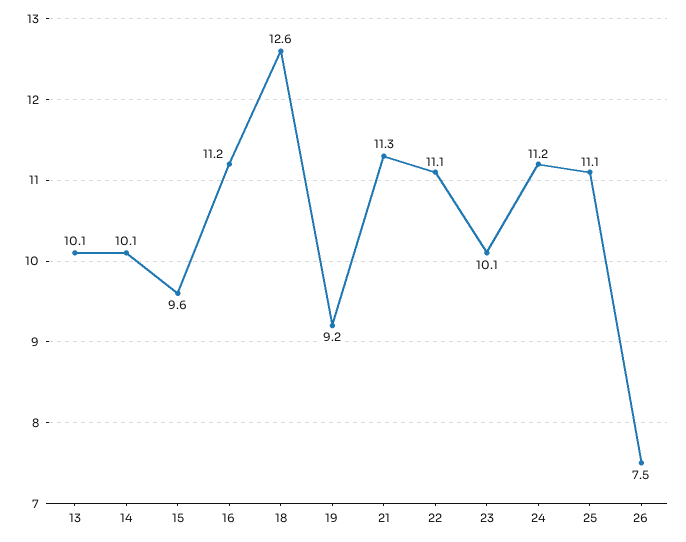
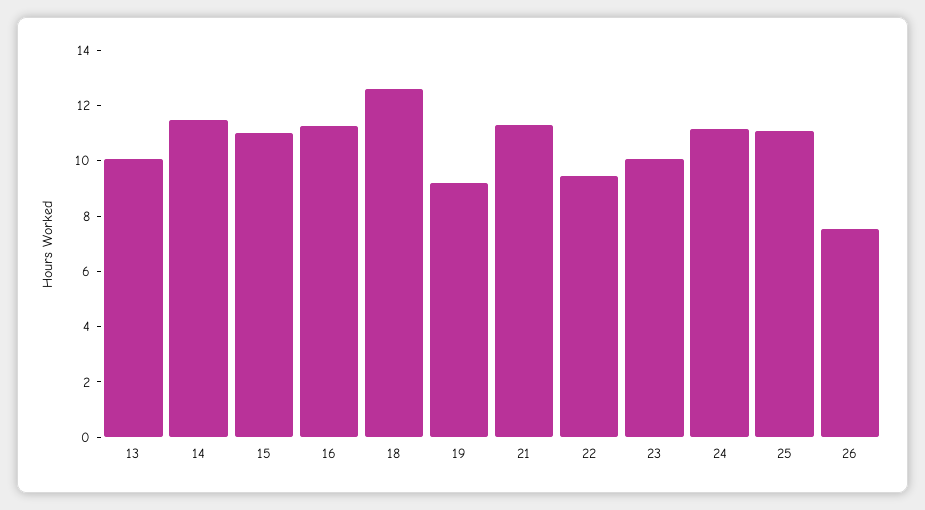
  {
    "13": 10.1,
-   "14": 10.1,
+   "14": 11.5,
-   "15": 9.6,
+   "15": 11,
    "16": 11.2,
    "18": 12.6,
    "19": 9.2,
    "21": 11.3,
-   "22": 11.1,
+   "22": 9.5,
    "23": 10.1,
    "24": 11.2,
    "25": 11.1,
    "26": 7.5
  }

